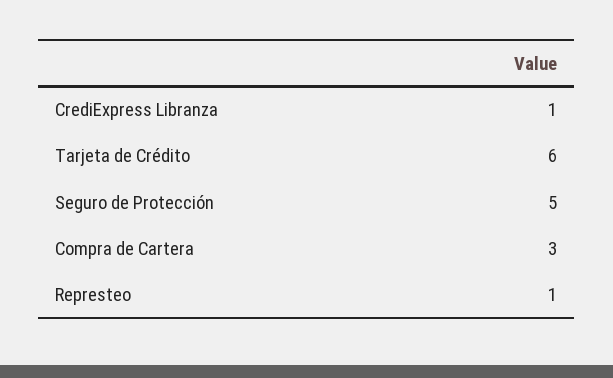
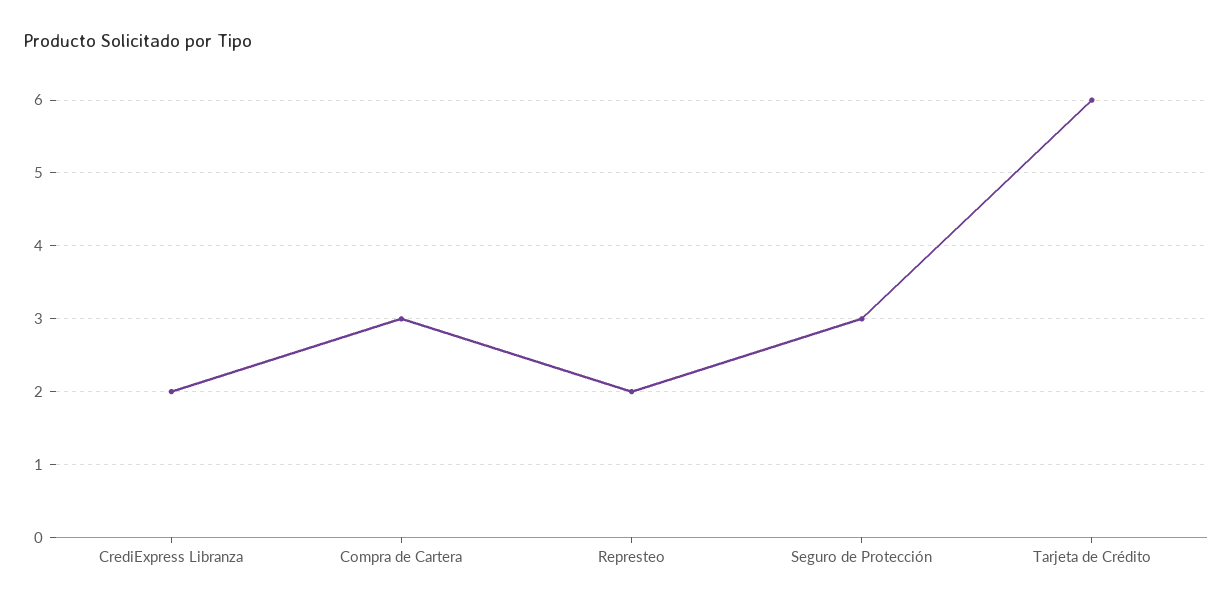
  {
-   "CrediExpress Libranza": 1,
+   "CrediExpress Libranza": 2,
    "Tarjeta de Crédito": 6,
-   "Seguro de Protección": 5,
+   "Seguro de Protección": 3,
    "Compra de Cartera": 3,
-   "Represteo": 1
+   "Represteo": 2
  }

